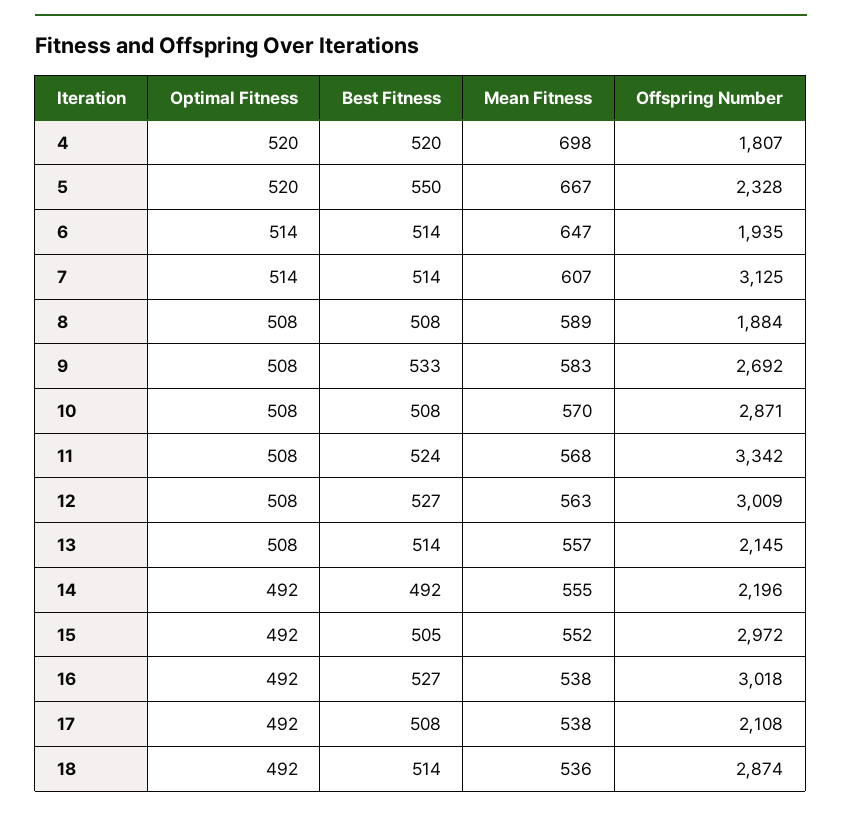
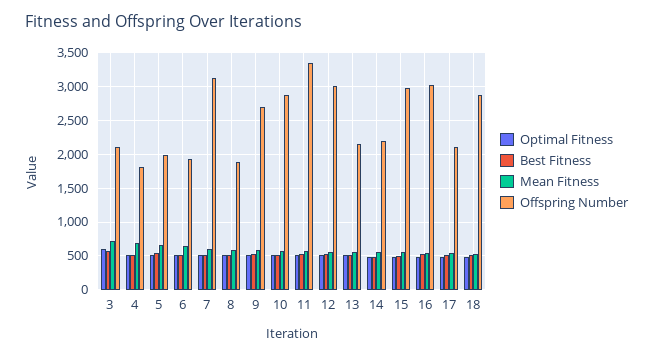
  {
    "Optimal Fitness": {
      "4": 520,
      "5": 520,
      "6": 514,
      "7": 514,
      "8": 508,
      "9": 508,
      "10": 508,
      "11": 508,
      "12": 508,
      "13": 508,
      "14": 492,
      "15": 492,
      "16": 492,
      "17": 492,
-     "18": 492
+     "18": 492,
+     "3": 600
    },
    "Best Fitness": {
      "4": 520,
      "5": 550,
      "6": 514,
      "7": 514,
      "8": 508,
      "9": 533,
      "10": 508,
      "11": 524,
      "12": 527,
      "13": 514,
      "14": 492,
      "15": 505,
      "16": 527,
      "17": 508,
-     "18": 514
+     "18": 514,
+     "3": 600
    },
    "Mean Fitness": {
      "4": 698,
      "5": 667,
      "6": 647,
      "7": 607,
      "8": 589,
      "9": 583,
      "10": 570,
      "11": 568,
      "12": 563,
      "13": 557,
      "14": 555,
      "15": 552,
      "16": 538,
      "17": 538,
-     "18": 536
+     "18": 536,
+     "3": 700
    },
    "Offspring Number": {
      "4": 1807,
-     "5": 2328,
+     "5": 2000,
      "6": 1935,
      "7": 3125,
      "8": 1884,
      "9": 2692,
      "10": 2871,
      "11": 3342,
      "12": 3009,
      "13": 2145,
      "14": 2196,
      "15": 2972,
      "16": 3018,
      "17": 2108,
-     "18": 2874
+     "18": 2874,
+     "3": 2100
    }
  }

